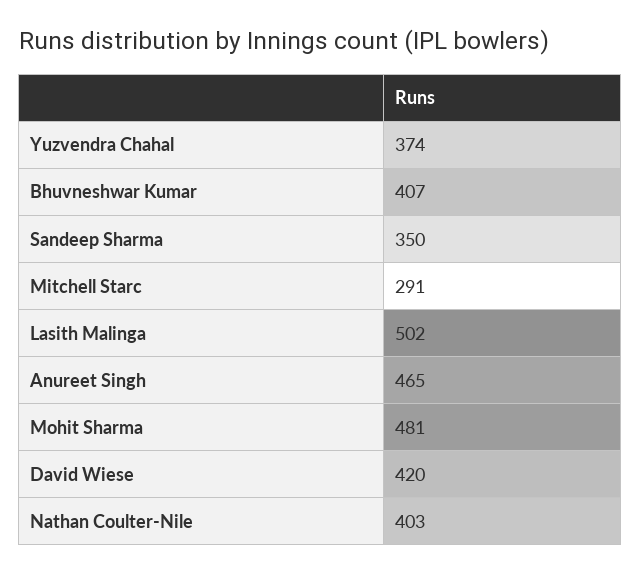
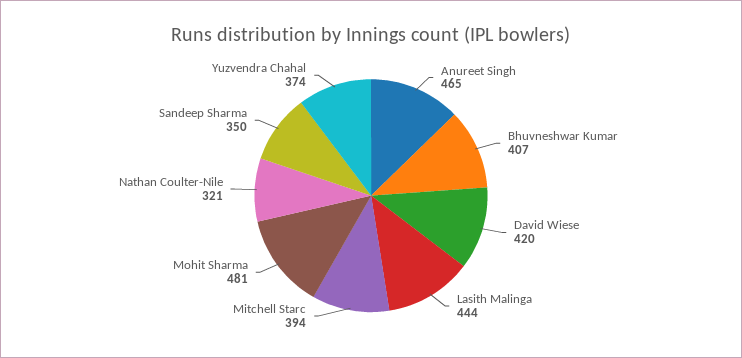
  {
    "Yuzvendra Chahal": 374,
    "Bhuvneshwar Kumar": 407,
    "Sandeep Sharma": 350,
-   "Mitchell Starc": 291,
+   "Mitchell Starc": 394,
-   "Lasith Malinga": 502,
+   "Lasith Malinga": 444,
    "Anureet Singh": 465,
    "Mohit Sharma": 481,
    "David Wiese": 420,
-   "Nathan Coulter-Nile": 403
+   "Nathan Coulter-Nile": 321
  }

